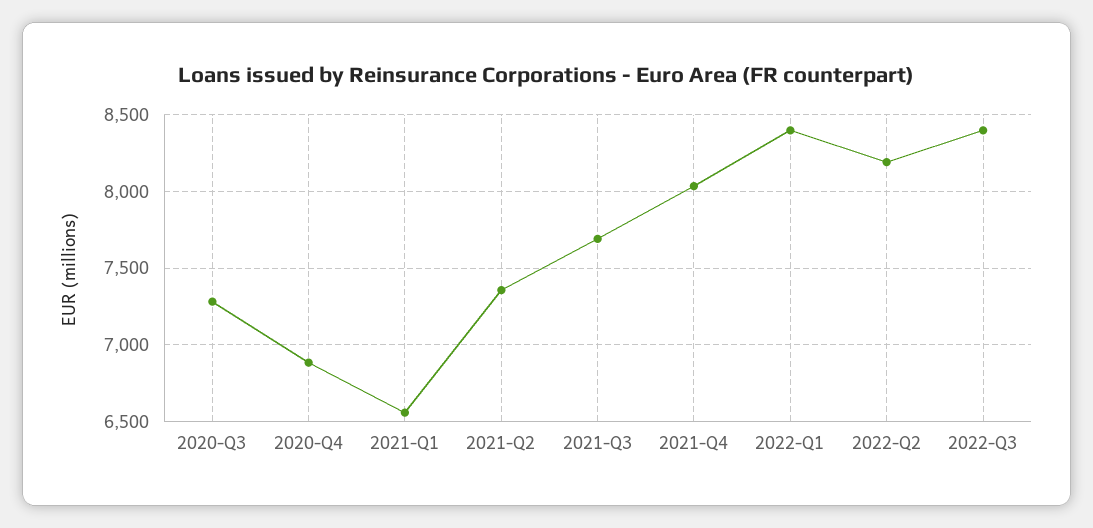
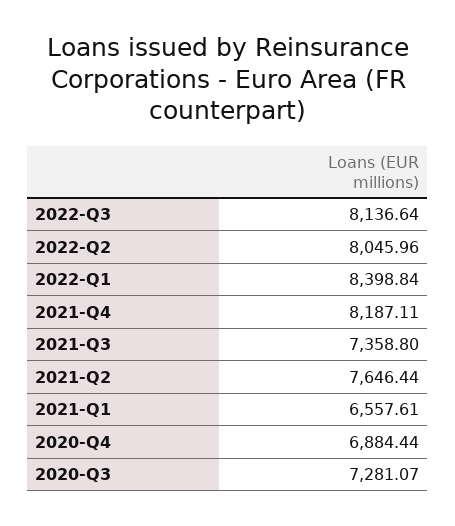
  {
    "2020-Q3": 7281.07,
    "2020-Q4": 6884.44,
    "2021-Q1": 6557.61,
-   "2021-Q2": 7350,
+   "2021-Q2": 7646.44,
-   "2021-Q3": 7700,
+   "2021-Q3": 7358.8,
-   "2021-Q4": 8050,
+   "2021-Q4": 8187.11,
    "2022-Q1": 8398.84,
-   "2022-Q2": 8200,
+   "2022-Q2": 8045.96,
-   "2022-Q3": 8400
+   "2022-Q3": 8136.64
  }

